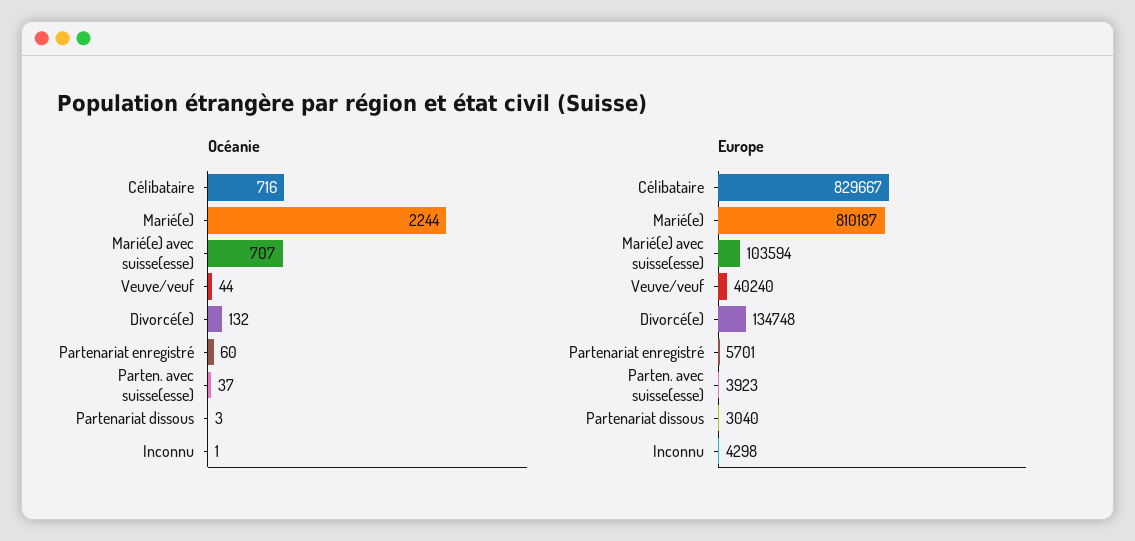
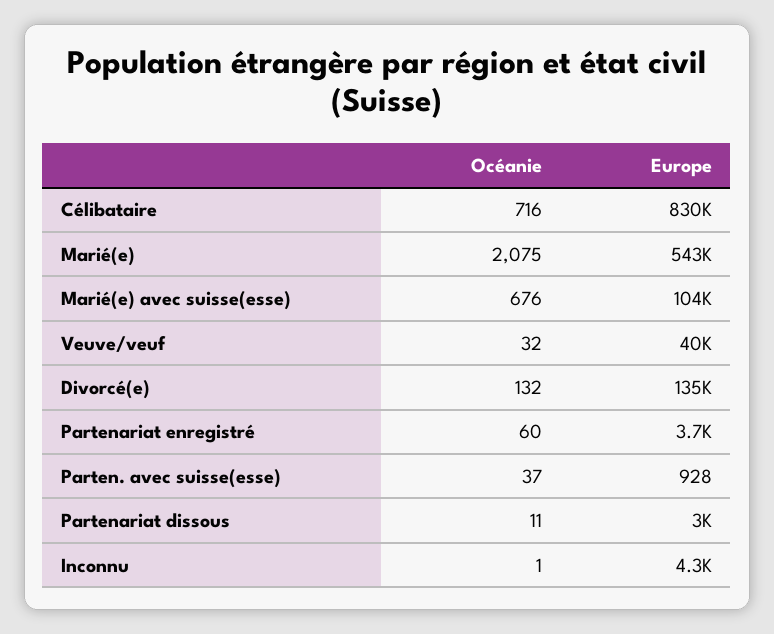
  {
    "Océanie": {
      "Célibataire": 716,
-     "Marié(e)": 2244,
+     "Marié(e)": 2075,
-     "Marié(e) avec suisse(esse)": 707,
+     "Marié(e) avec suisse(esse)": 676,
-     "Veuve/veuf": 44,
+     "Veuve/veuf": 32,
      "Divorcé(e)": 132,
      "Partenariat enregistré": 60,
      "Parten. avec suisse(esse)": 37,
-     "Partenariat dissous": 3,
+     "Partenariat dissous": 11,
      "Inconnu": 1
    },
    "Europe": {
      "Célibataire": 829667,
-     "Marié(e)": 810187,
+     "Marié(e)": 543000,
      "Marié(e) avec suisse(esse)": 103594,
      "Veuve/veuf": 40240,
      "Divorcé(e)": 134748,
-     "Partenariat enregistré": 5701,
+     "Partenariat enregistré": 3700,
-     "Parten. avec suisse(esse)": 3923,
+     "Parten. avec suisse(esse)": 928,
      "Partenariat dissous": 3040,
      "Inconnu": 4298
    }
  }

